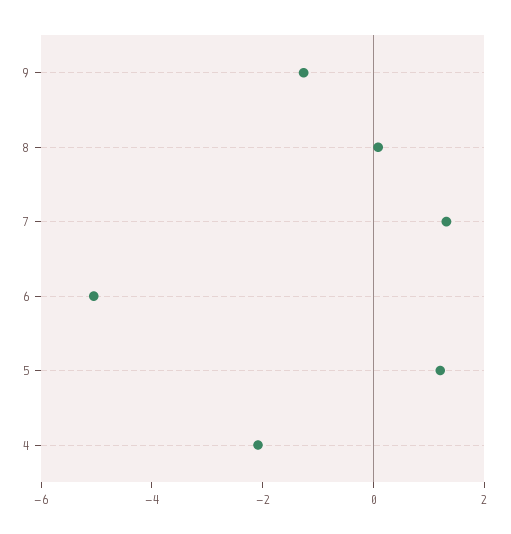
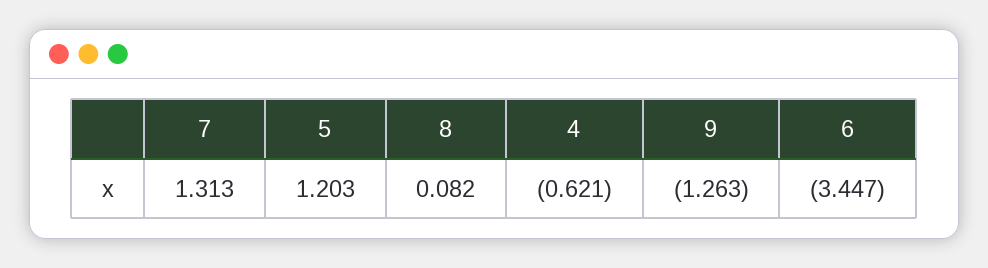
  {
    "9": -1.263,
    "8": 0.082,
    "7": 1.313,
-   "6": -5,
+   "6": -3.447,
    "5": 1.203,
-   "4": -2
+   "4": -0.621
  }

